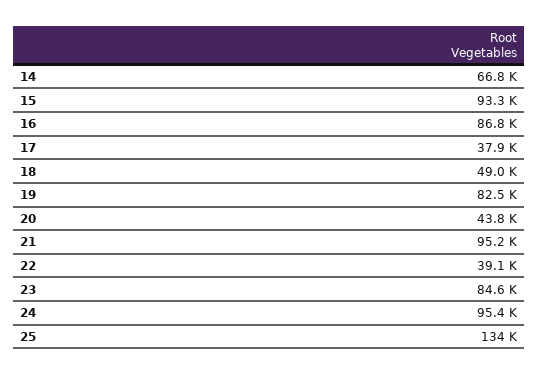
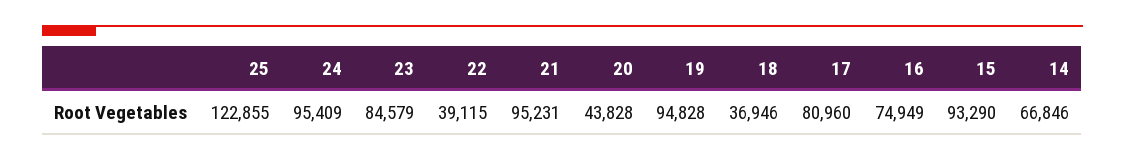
  {
    "14": 66846,
    "15": 93290,
-   "16": 86800,
+   "16": 74949,
-   "17": 37900,
+   "17": 80960,
-   "18": 49000,
+   "18": 36946,
-   "19": 82500,
+   "19": 94828,
    "20": 43828,
    "21": 95231,
    "22": 39115,
    "23": 84579,
    "24": 95409,
-   "25": 134000
+   "25": 122855
  }

